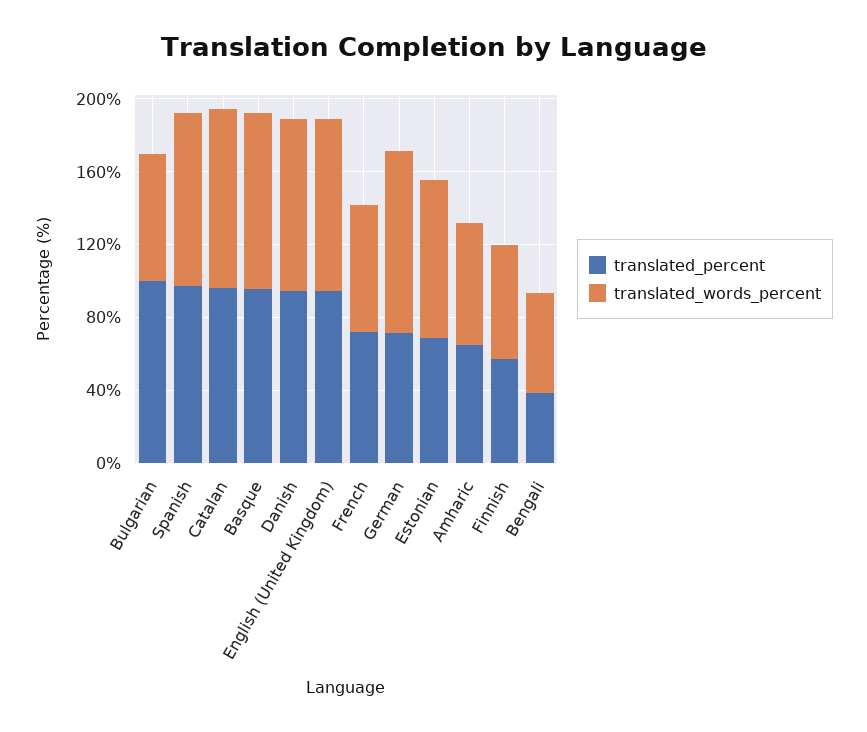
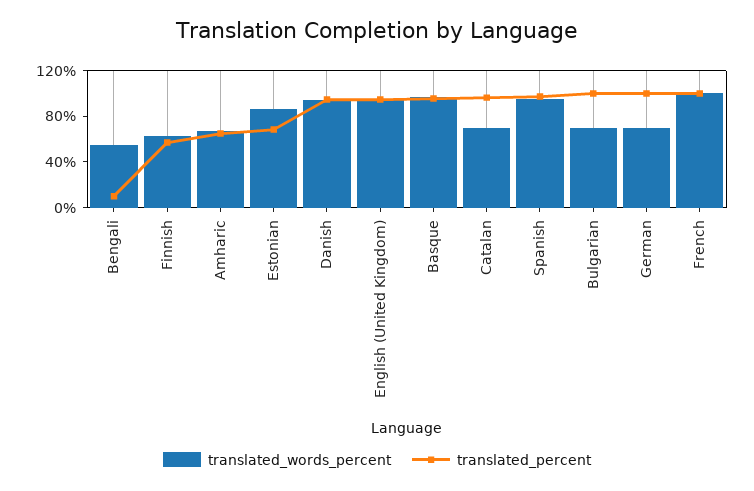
  {
    "translated_percent": {
      "Bulgarian": 100,
      "Spanish": 100,
      "Catalan": 100,
      "Basque": 100,
      "Danish": 90,
      "English (United Kingdom)": 90,
-     "French": 70,
+     "French": 100,
-     "German": 70,
+     "German": 100,
      "Estonian": 70,
      "Amharic": 60,
      "Finnish": 60,
-     "Bengali": 40
+     "Bengali": 10
    },
    "translated_words_percent": {
      "Bulgarian": 70,
      "Spanish": 90,
-     "Catalan": 100,
+     "Catalan": 70,
      "Basque": 100,
      "Danish": 90,
      "English (United Kingdom)": 90,
-     "French": 70,
+     "French": 100,
-     "German": 100,
+     "German": 70,
      "Estonian": 90,
      "Amharic": 70,
      "Finnish": 60,
      "Bengali": 50
    }
  }

